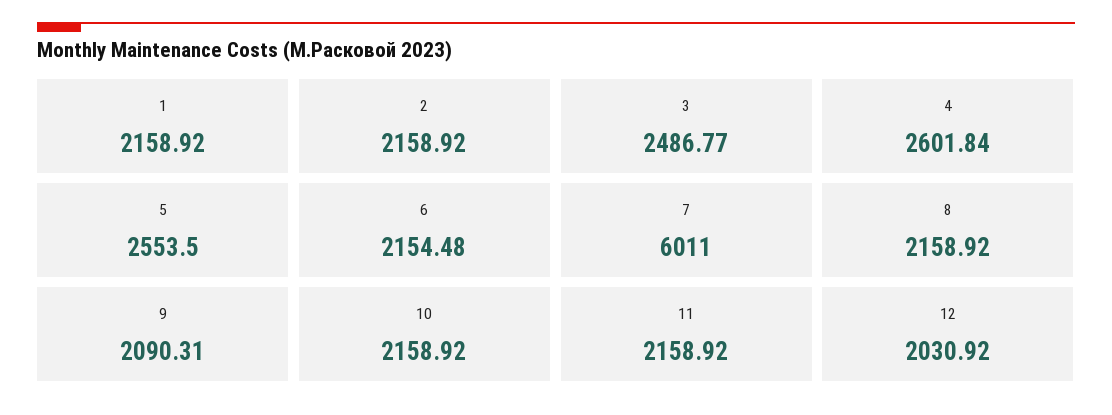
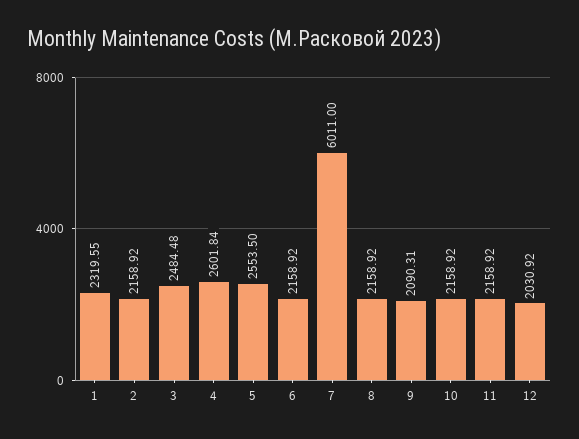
  {
-   "1": 2158.92,
+   "1": 2319.55,
    "2": 2158.92,
-   "3": 2486.77,
+   "3": 2484.48,
    "4": 2601.84,
    "5": 2553.5,
-   "6": 2154.48,
+   "6": 2158.92,
    "7": 6011,
    "8": 2158.92,
    "9": 2090.31,
    "10": 2158.92,
    "11": 2158.92,
    "12": 2030.92
  }

